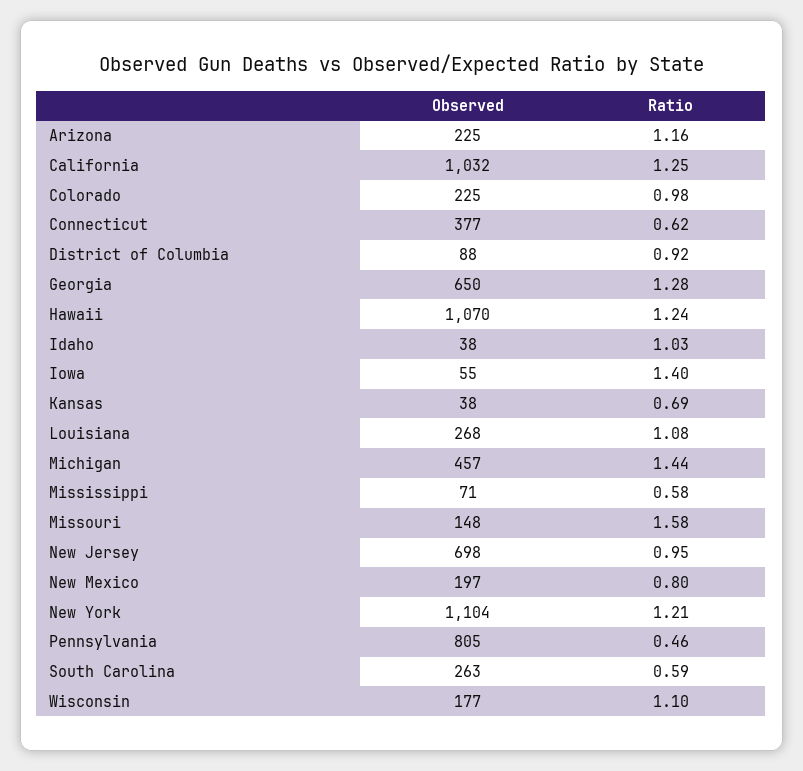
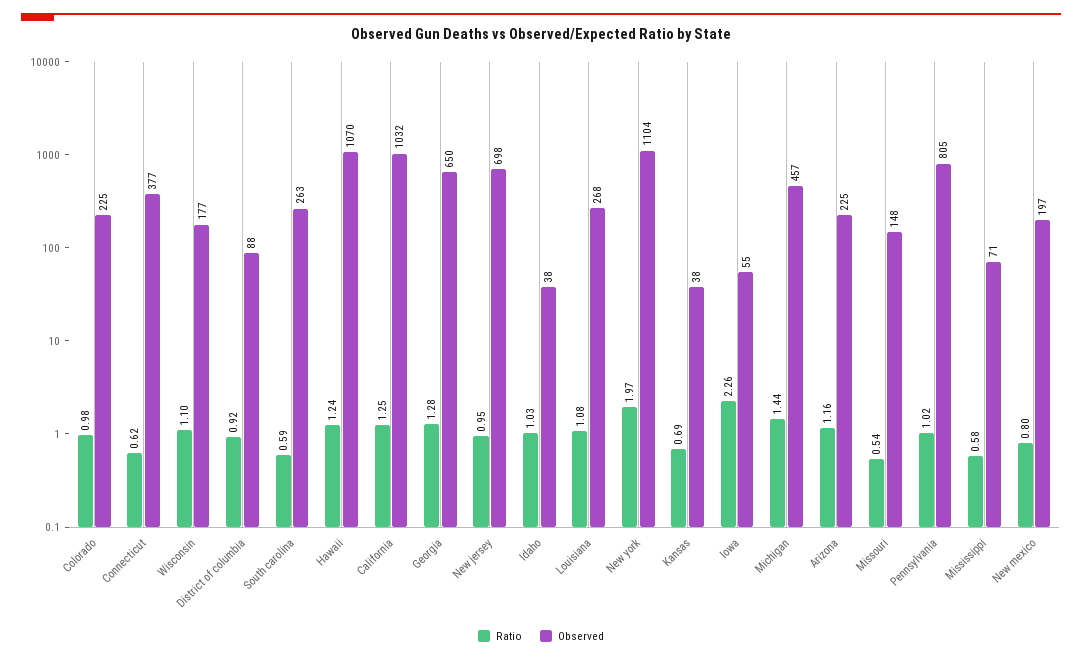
  {
    "Observed": {
      "Arizona": 225,
      "California": 1032,
      "Colorado": 225,
      "Connecticut": 377,
      "District of Columbia": 88,
      "Georgia": 650,
      "Hawaii": 1070,
      "Idaho": 38,
      "Iowa": 55,
      "Kansas": 38,
      "Louisiana": 268,
      "Michigan": 457,
      "Mississippi": 71,
      "Missouri": 148,
      "New Jersey": 698,
      "New Mexico": 197,
      "New York": 1104,
      "Pennsylvania": 805,
      "South Carolina": 263,
      "Wisconsin": 177
    },
    "Ratio": {
      "Arizona": 1.16,
      "California": 1.25,
      "Colorado": 0.98,
      "Connecticut": 0.62,
      "District of Columbia": 0.92,
      "Georgia": 1.28,
      "Hawaii": 1.24,
      "Idaho": 1.03,
-     "Iowa": 1.4,
+     "Iowa": 2.26,
      "Kansas": 0.69,
      "Louisiana": 1.08,
      "Michigan": 1.44,
      "Mississippi": 0.58,
-     "Missouri": 1.58,
+     "Missouri": 0.54,
      "New Jersey": 0.95,
      "New Mexico": 0.8,
-     "New York": 1.21,
+     "New York": 1.97,
-     "Pennsylvania": 0.46,
+     "Pennsylvania": 1.02,
      "South Carolina": 0.59,
      "Wisconsin": 1.1
    }
  }

